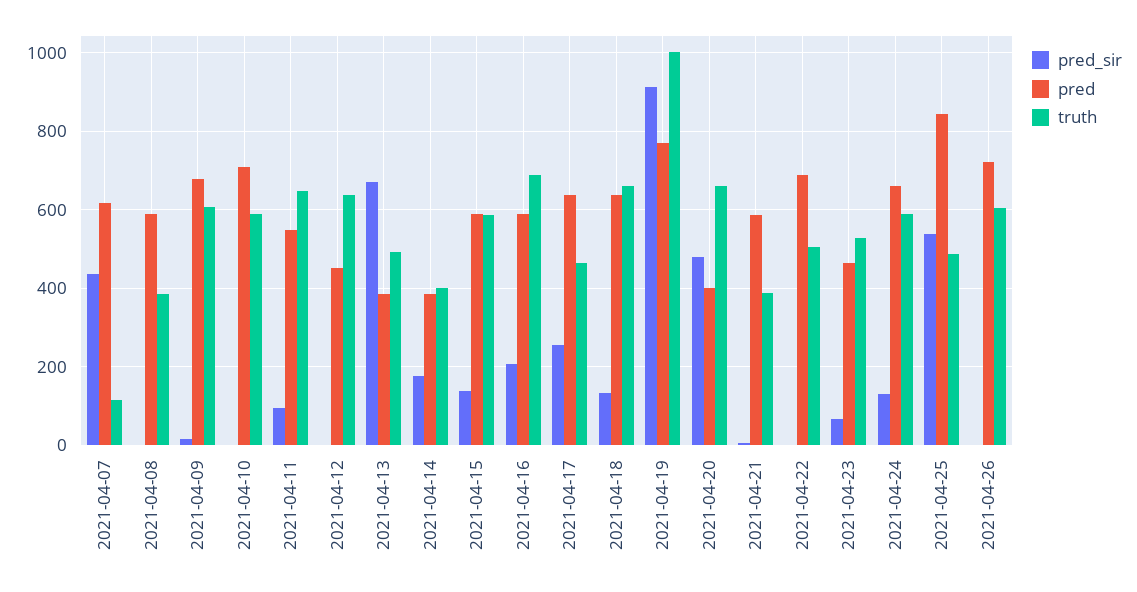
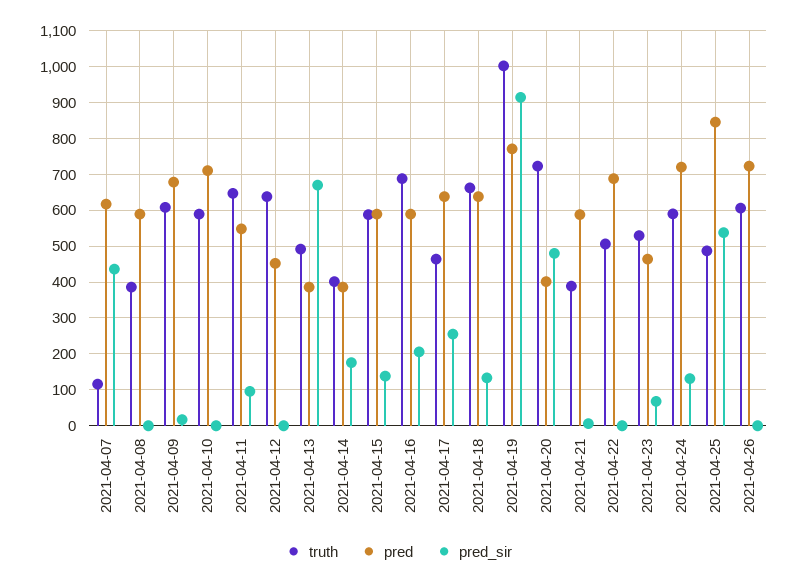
  {
    "pred_sir": {
      "2021-04-07": 440,
      "2021-04-08": 0,
      "2021-04-09": 20,
      "2021-04-10": 0,
      "2021-04-11": 100,
      "2021-04-12": 0,
      "2021-04-13": 680,
      "2021-04-14": 180,
      "2021-04-15": 140,
      "2021-04-16": 200,
      "2021-04-17": 260,
      "2021-04-18": 140,
      "2021-04-19": 920,
      "2021-04-20": 480,
      "2021-04-21": 0,
      "2021-04-22": 0,
      "2021-04-23": 60,
      "2021-04-24": 140,
      "2021-04-25": 540,
      "2021-04-26": 0
    },
    "pred": {
      "2021-04-07": 620,
      "2021-04-08": 580,
      "2021-04-09": 680,
      "2021-04-10": 720,
      "2021-04-11": 540,
      "2021-04-12": 460,
      "2021-04-13": 380,
      "2021-04-14": 380,
      "2021-04-15": 580,
      "2021-04-16": 580,
      "2021-04-17": 640,
      "2021-04-18": 640,
      "2021-04-19": 780,
      "2021-04-20": 400,
      "2021-04-21": 580,
      "2021-04-22": 680,
      "2021-04-23": 460,
-     "2021-04-24": 660,
+     "2021-04-24": 720,
      "2021-04-25": 840,
      "2021-04-26": 720
    },
    "truth": {
      "2021-04-07": 120,
      "2021-04-08": 380,
      "2021-04-09": 600,
      "2021-04-10": 580,
      "2021-04-11": 640,
      "2021-04-12": 640,
      "2021-04-13": 500,
      "2021-04-14": 400,
      "2021-04-15": 580,
      "2021-04-16": 680,
      "2021-04-17": 460,
      "2021-04-18": 660,
      "2021-04-19": 1000,
-     "2021-04-20": 660,
+     "2021-04-20": 720,
      "2021-04-21": 380,
      "2021-04-22": 500,
      "2021-04-23": 520,
      "2021-04-24": 600,
      "2021-04-25": 480,
      "2021-04-26": 600
    }
  }

